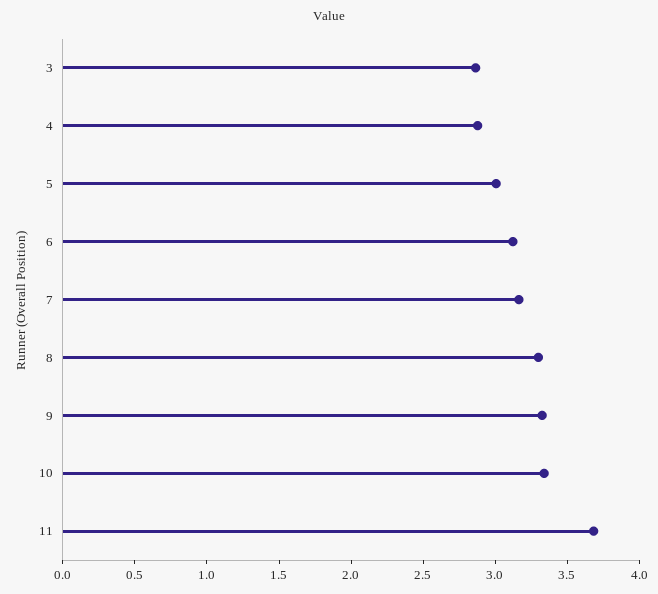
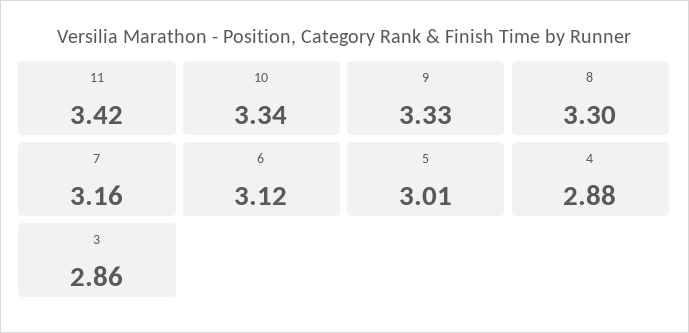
  {
    "3": 2.86,
    "4": 2.88,
    "5": 3.01,
    "6": 3.12,
    "7": 3.16,
    "8": 3.3,
    "9": 3.33,
    "10": 3.34,
-   "11": 3.7
+   "11": 3.42
  }

